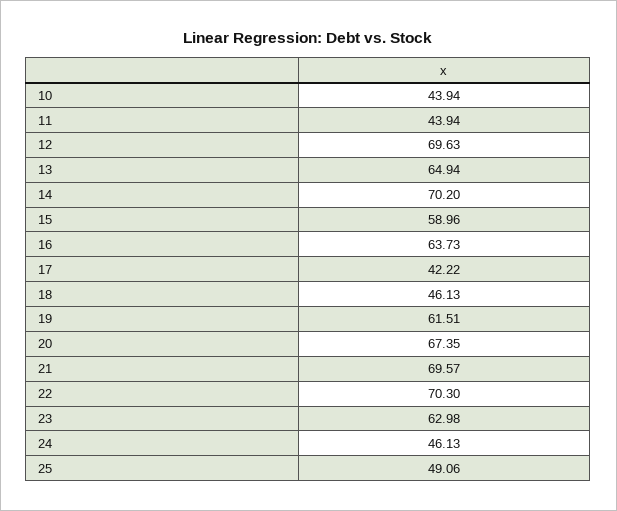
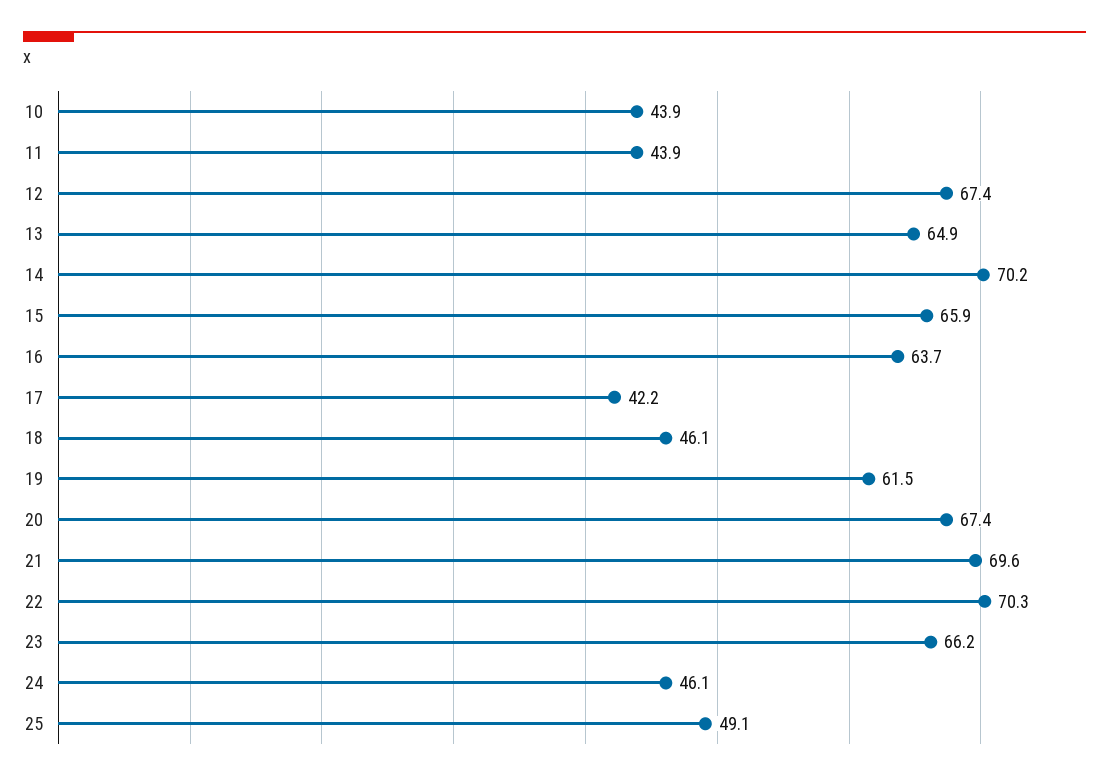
  {
    "10": 43.94,
    "11": 43.94,
-   "12": 69.63,
+   "12": 67.4,
    "13": 64.94,
    "14": 70.2,
-   "15": 58.96,
+   "15": 65.9,
    "16": 63.73,
    "17": 42.22,
    "18": 46.13,
    "19": 61.51,
    "20": 67.35,
    "21": 69.57,
    "22": 70.3,
-   "23": 62.98,
+   "23": 66.2,
    "24": 46.13,
    "25": 49.06
  }

